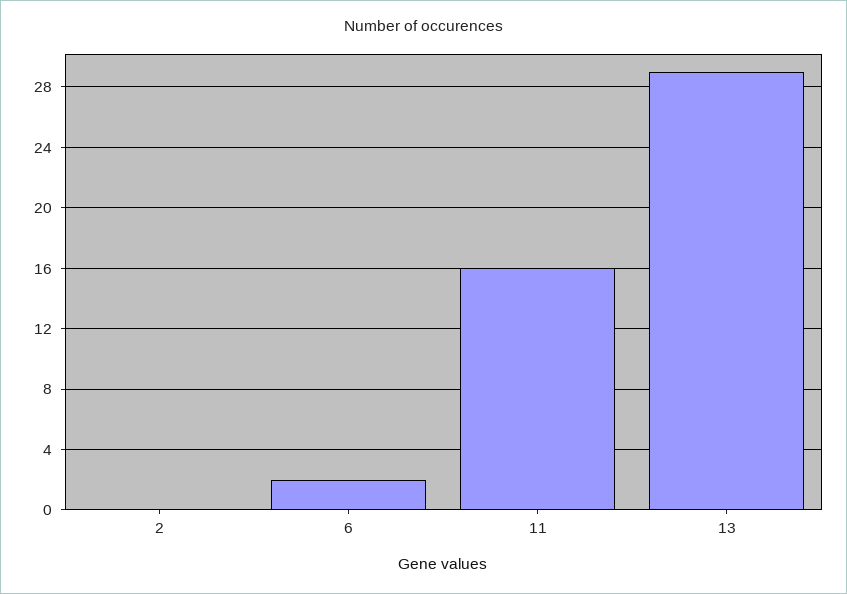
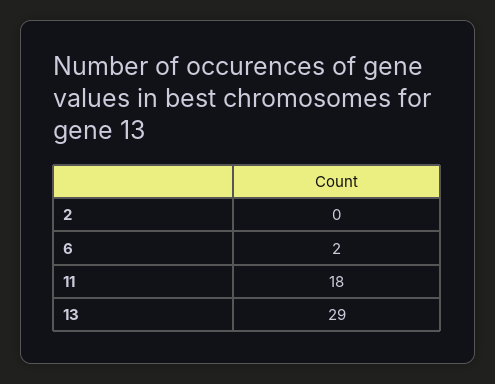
  {
    "2": 0,
    "6": 2,
-   "11": 16,
+   "11": 18,
    "13": 29
  }

